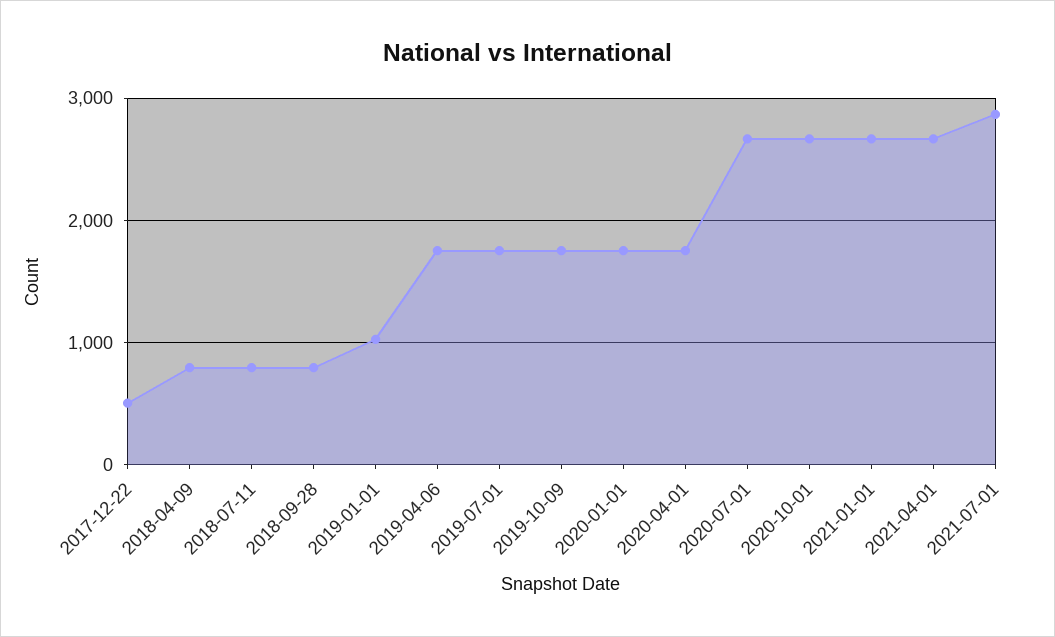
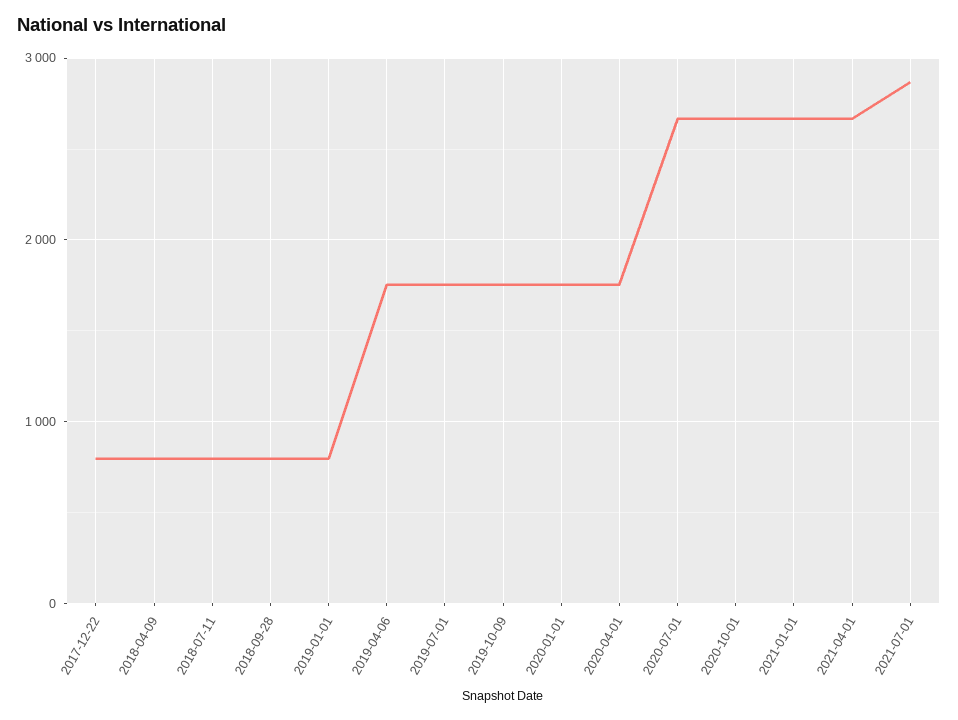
  {
-   "2017-12-22": 500,
+   "2017-12-22": 800,
    "2018-04-09": 800,
    "2018-07-11": 800,
    "2018-09-28": 800,
-   "2019-01-01": 1000,
+   "2019-01-01": 800,
    "2019-04-06": 1800,
    "2019-07-01": 1800,
    "2019-10-09": 1800,
    "2020-01-01": 1800,
    "2020-04-01": 1800,
    "2020-07-01": 2700,
    "2020-10-01": 2700,
    "2021-01-01": 2700,
    "2021-04-01": 2700,
    "2021-07-01": 2900
  }

